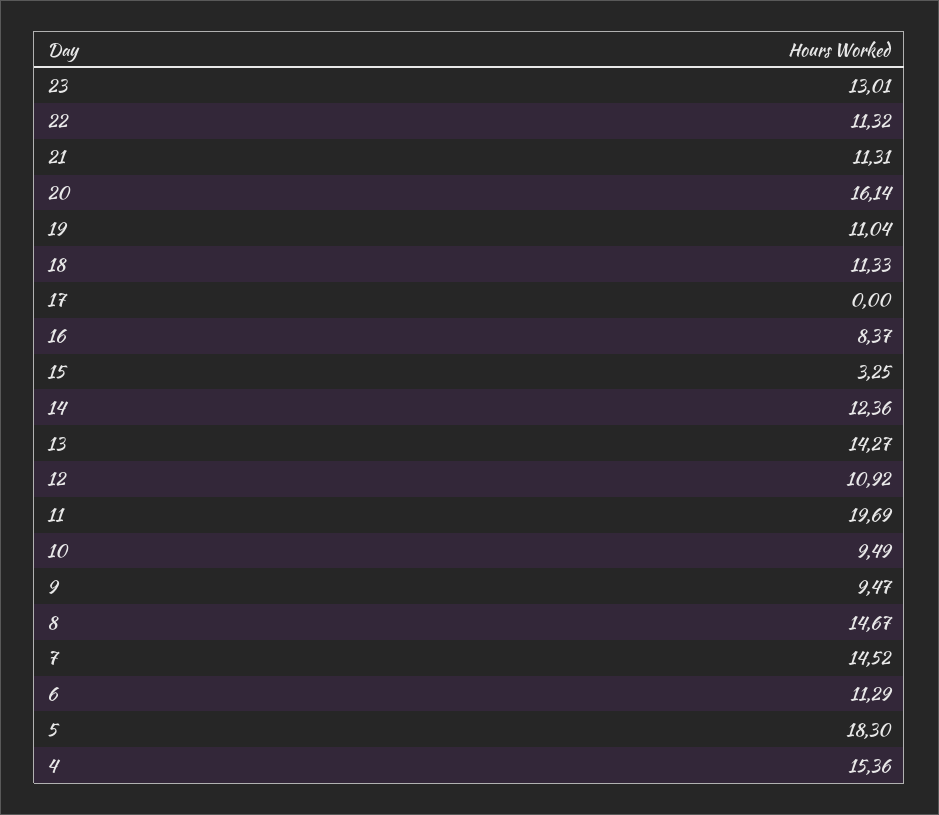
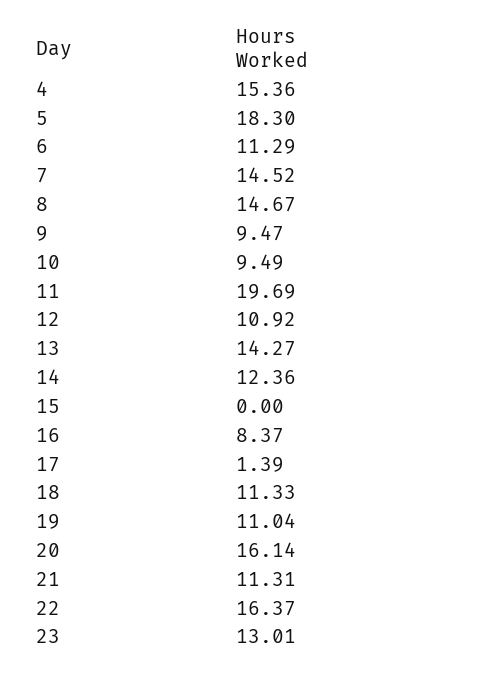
  {
    "23": 13.01,
-   "22": 11.32,
+   "22": 16.37,
    "21": 11.31,
    "20": 16.14,
    "19": 11.04,
    "18": 11.33,
-   "17": 0,
+   "17": 1.39,
    "16": 8.37,
-   "15": 3.25,
+   "15": 0,
    "14": 12.36,
    "13": 14.27,
    "12": 10.92,
    "11": 19.69,
    "10": 9.49,
    "9": 9.47,
    "8": 14.67,
    "7": 14.52,
    "6": 11.29,
    "5": 18.3,
    "4": 15.36
  }

